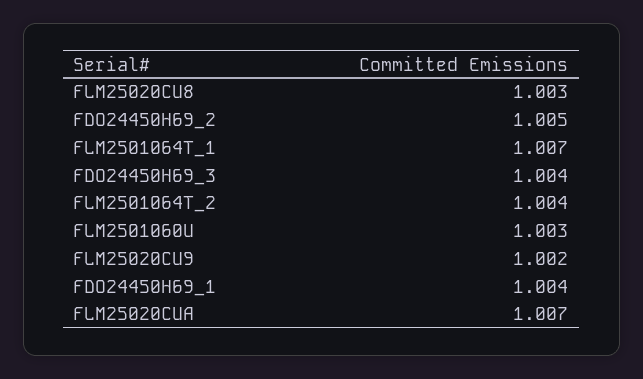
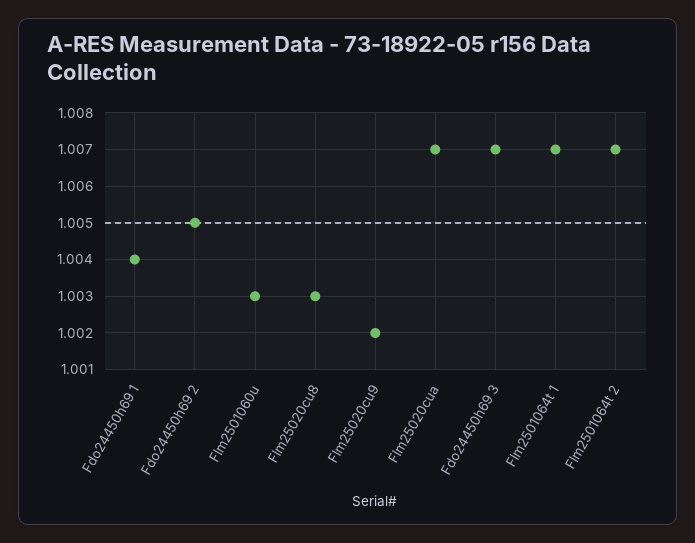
  {
    "FLM25020CU8": 1.003,
    "FDO24450H69_2": 1.005,
    "FLM2501064T_1": 1.007,
-   "FDO24450H69_3": 1.004,
+   "FDO24450H69_3": 1.007,
-   "FLM2501064T_2": 1.004,
+   "FLM2501064T_2": 1.007,
    "FLM2501060U": 1.003,
    "FLM25020CU9": 1.002,
    "FDO24450H69_1": 1.004,
    "FLM25020CUA": 1.007
  }

